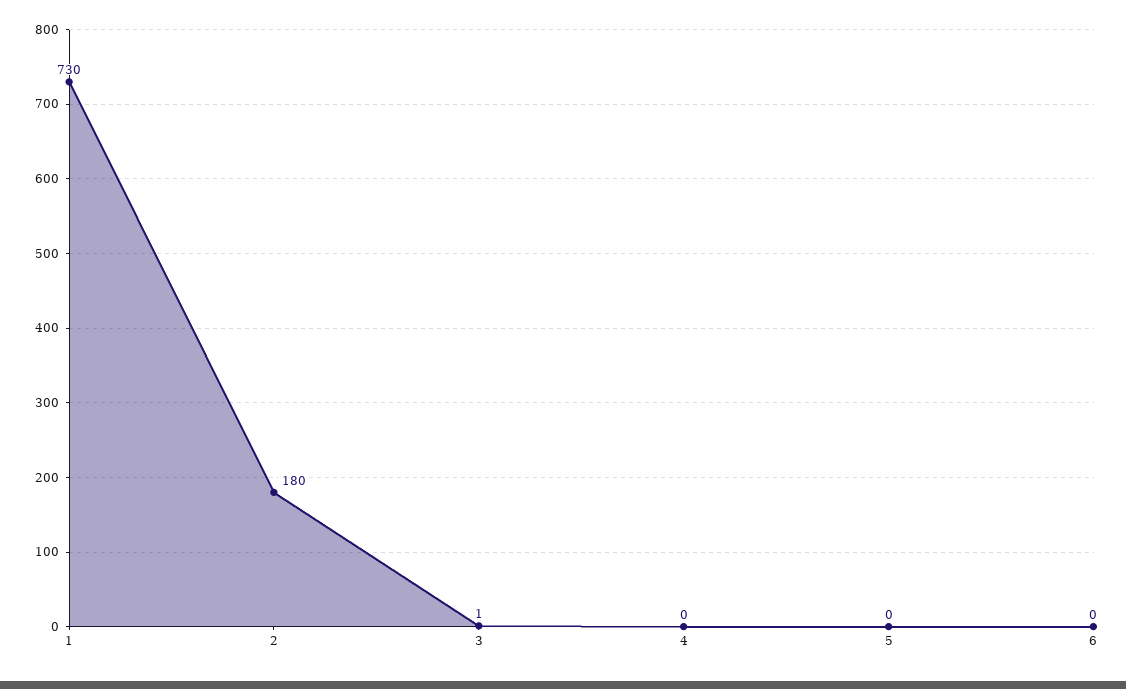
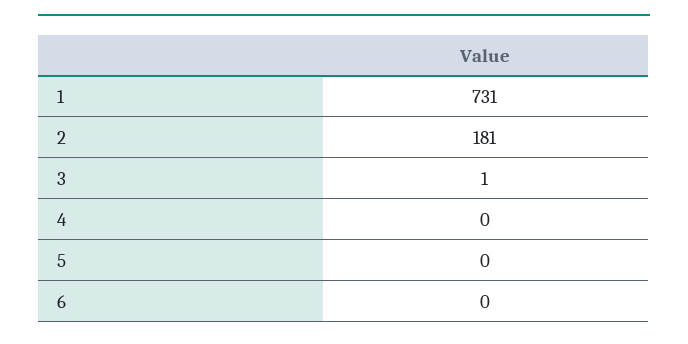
  {
-   "1": 730,
+   "1": 731,
-   "2": 180,
+   "2": 181,
    "3": 1,
    "4": 0,
    "5": 0,
    "6": 0
  }

